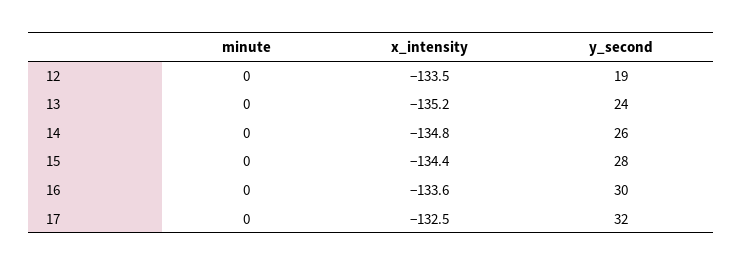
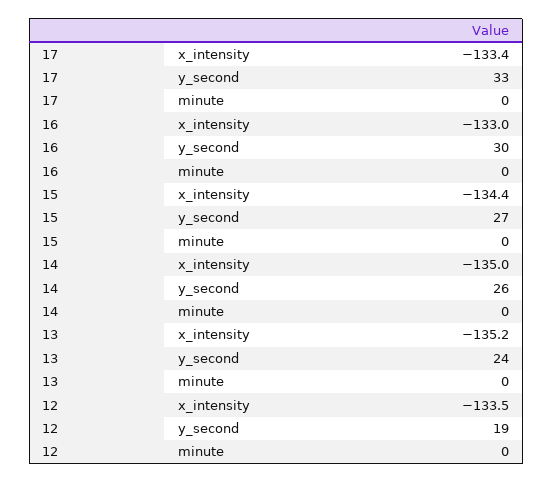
  {
    "minute": {
      "12": 0,
      "13": 0,
      "14": 0,
      "15": 0,
      "16": 0,
      "17": 0
    },
    "x_intensity": {
      "12": -133.5,
      "13": -135.2,
-     "14": -134.8,
+     "14": -135,
      "15": -134.4,
-     "16": -133.6,
+     "16": -133,
-     "17": -132.5
+     "17": -133.4
    },
    "y_second": {
      "12": 19,
      "13": 24,
      "14": 26,
-     "15": 28,
+     "15": 27,
      "16": 30,
-     "17": 32
+     "17": 33
    }
  }

